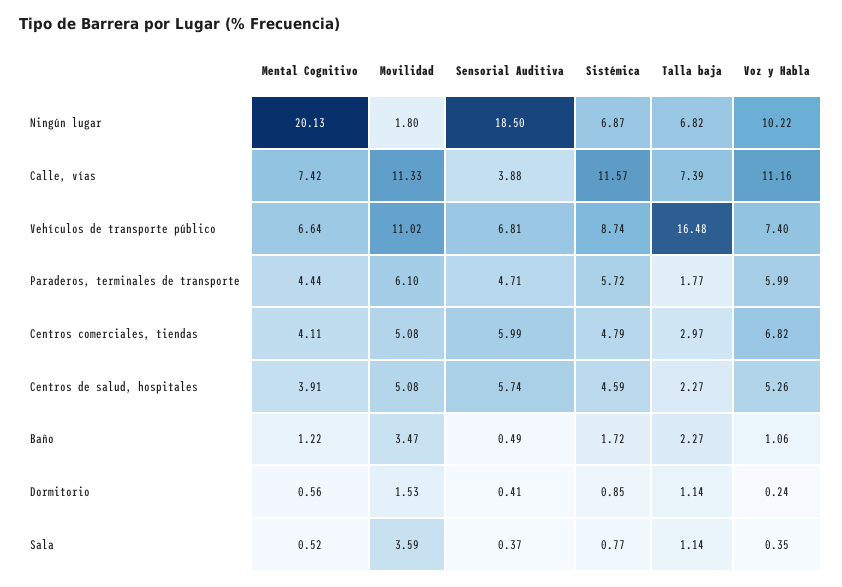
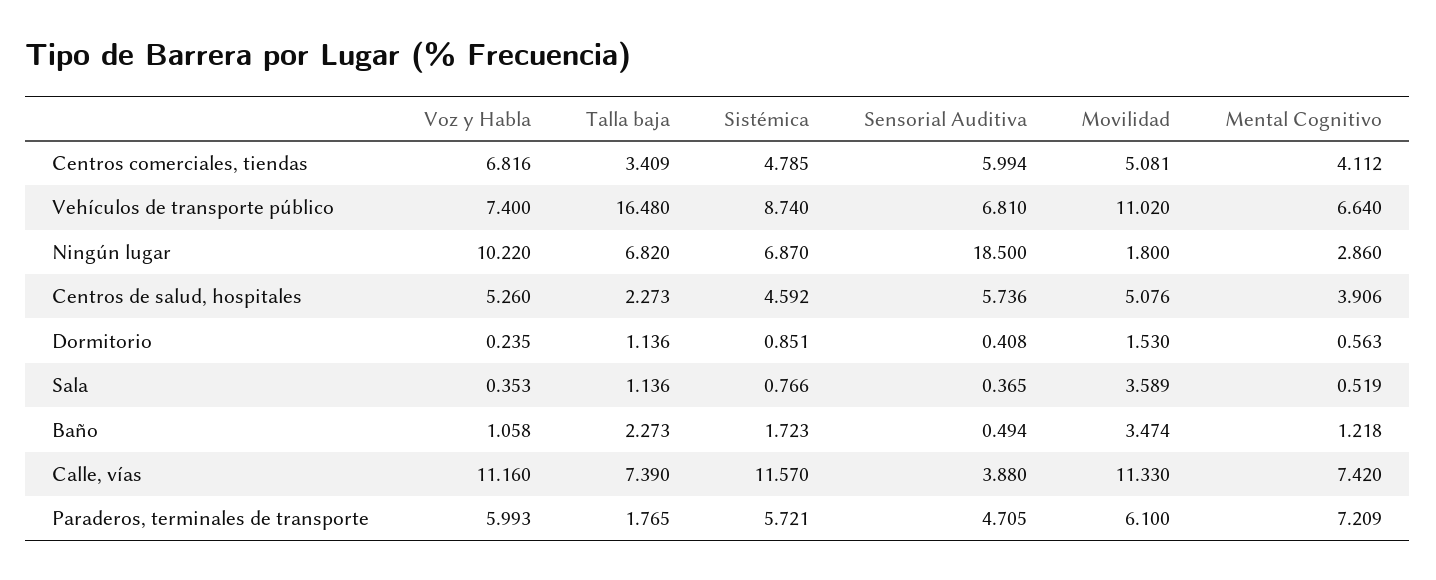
  {
    "Mental Cognitivo": {
-     "Ningún lugar": 20.13,
+     "Ningún lugar": 2.86,
      "Calle, vías": 7.42,
      "Vehículos de transporte público": 6.64,
-     "Paraderos, terminales de transporte": 4.44,
+     "Paraderos, terminales de transporte": 7.209,
      "Centros comerciales, tiendas": 4.112,
      "Centros de salud, hospitales": 3.906,
      "Baño": 1.218,
      "Dormitorio": 0.563,
      "Sala": 0.519
    },
    "Movilidad": {
      "Ningún lugar": 1.8,
      "Calle, vías": 11.33,
      "Vehículos de transporte público": 11.02,
      "Paraderos, terminales de transporte": 6.1,
      "Centros comerciales, tiendas": 5.081,
      "Centros de salud, hospitales": 5.076,
      "Baño": 3.474,
      "Dormitorio": 1.53,
      "Sala": 3.589
    },
    "Sensorial Auditiva": {
      "Ningún lugar": 18.5,
      "Calle, vías": 3.88,
      "Vehículos de transporte público": 6.81,
      "Paraderos, terminales de transporte": 4.705,
      "Centros comerciales, tiendas": 5.994,
      "Centros de salud, hospitales": 5.736,
      "Baño": 0.494,
      "Dormitorio": 0.408,
      "Sala": 0.365
    },
    "Sistémica": {
      "Ningún lugar": 6.87,
      "Calle, vías": 11.57,
      "Vehículos de transporte público": 8.74,
      "Paraderos, terminales de transporte": 5.721,
      "Centros comerciales, tiendas": 4.785,
      "Centros de salud, hospitales": 4.592,
      "Baño": 1.723,
      "Dormitorio": 0.851,
      "Sala": 0.766
    },
    "Talla baja": {
      "Ningún lugar": 6.82,
      "Calle, vías": 7.39,
      "Vehículos de transporte público": 16.48,
      "Paraderos, terminales de transporte": 1.765,
-     "Centros comerciales, tiendas": 2.97,
+     "Centros comerciales, tiendas": 3.409,
      "Centros de salud, hospitales": 2.273,
      "Baño": 2.273,
      "Dormitorio": 1.136,
      "Sala": 1.136
    },
    "Voz y Habla": {
      "Ningún lugar": 10.22,
      "Calle, vías": 11.16,
      "Vehículos de transporte público": 7.4,
      "Paraderos, terminales de transporte": 5.993,
      "Centros comerciales, tiendas": 6.816,
      "Centros de salud, hospitales": 5.26,
      "Baño": 1.058,
      "Dormitorio": 0.235,
      "Sala": 0.353
    }
  }

